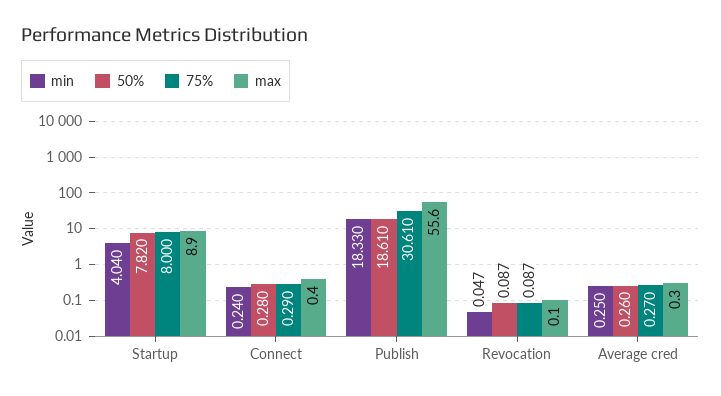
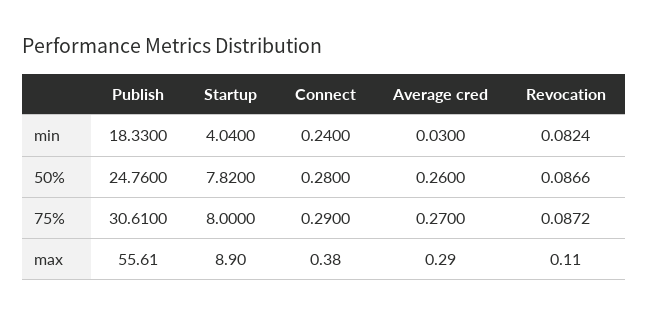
  {
    "min": {
      "Startup": 4.04,
      "Connect": 0.24,
      "Publish": 18.33,
-     "Revocation": 0.047,
+     "Revocation": 0.0824,
-     "Average cred": 0.25
+     "Average cred": 0.03
    },
    "50%": {
      "Startup": 7.82,
      "Connect": 0.28,
-     "Publish": 18.61,
+     "Publish": 24.76,
      "Revocation": 0.0866,
      "Average cred": 0.26
    },
    "75%": {
      "Startup": 8,
      "Connect": 0.29,
      "Publish": 30.61,
      "Revocation": 0.0872,
      "Average cred": 0.27
    },
    "max": {
      "Startup": 8.9,
      "Connect": 0.38,
      "Publish": 55.61,
      "Revocation": 0.11,
      "Average cred": 0.29
    }
  }

